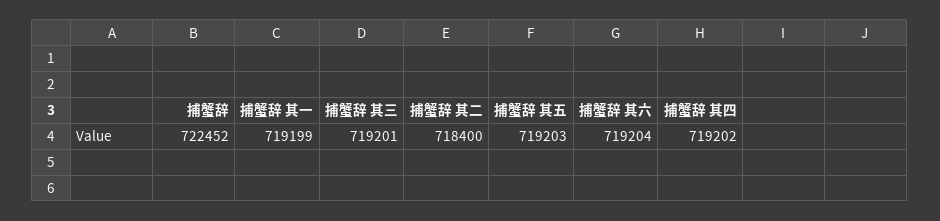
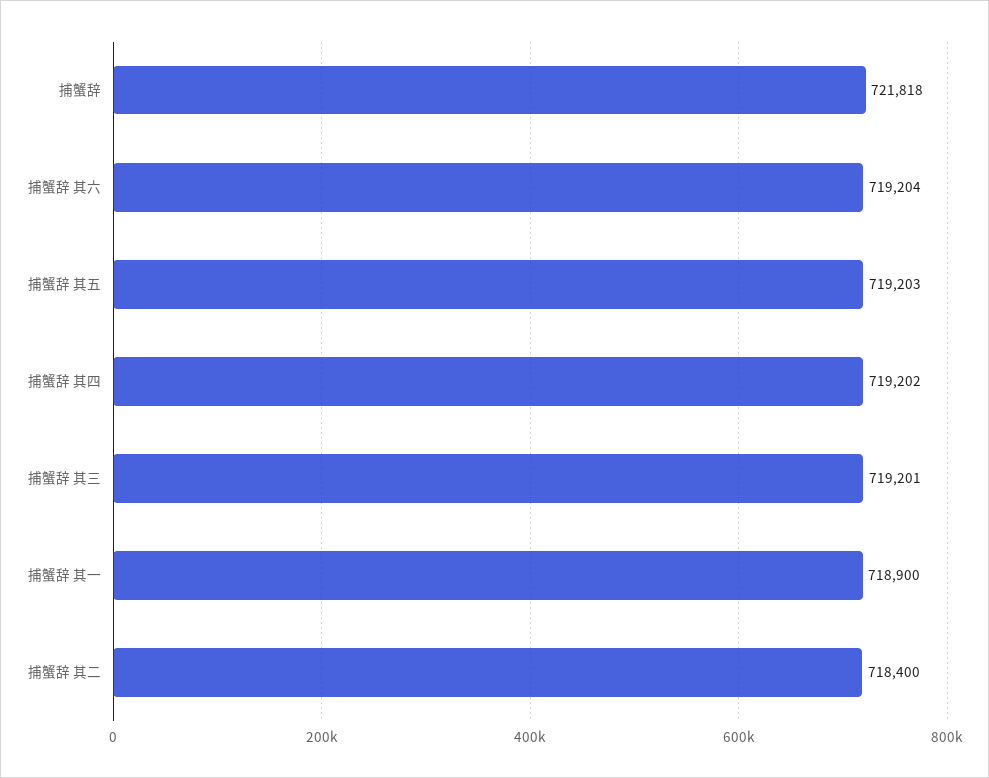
  {
-   "捕蟹辞": 722452,
+   "捕蟹辞": 721818,
-   "捕蟹辞 其一": 719199,
+   "捕蟹辞 其一": 718900,
    "捕蟹辞 其三": 719201,
    "捕蟹辞 其二": 718400,
    "捕蟹辞 其五": 719203,
    "捕蟹辞 其六": 719204,
    "捕蟹辞 其四": 719202
  }

